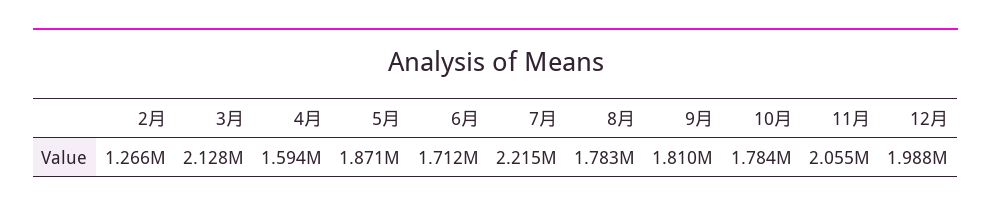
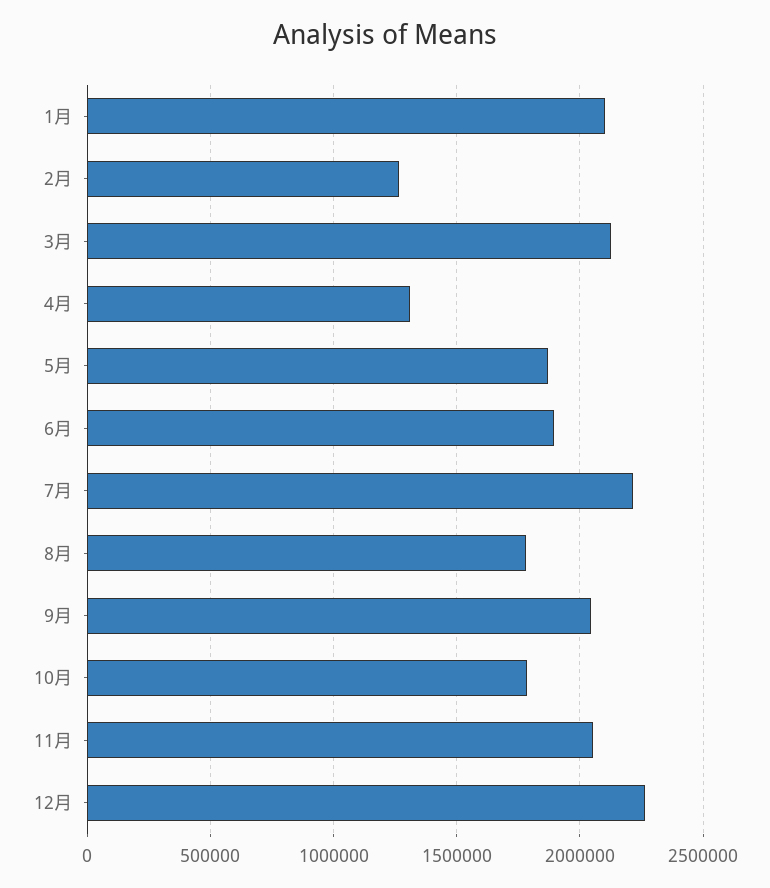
  {
    "2月": 1266000,
    "3月": 2128000,
-   "4月": 1594000,
+   "4月": 1300000,
    "5月": 1871000,
-   "6月": 1712000,
+   "6月": 1900000,
    "7月": 2215000,
    "8月": 1783000,
-   "9月": 1810000,
+   "9月": 2050000,
    "10月": 1784000,
    "11月": 2055000,
-   "12月": 1988000
+   "12月": 2250000,
+   "1月": 2100000
  }

